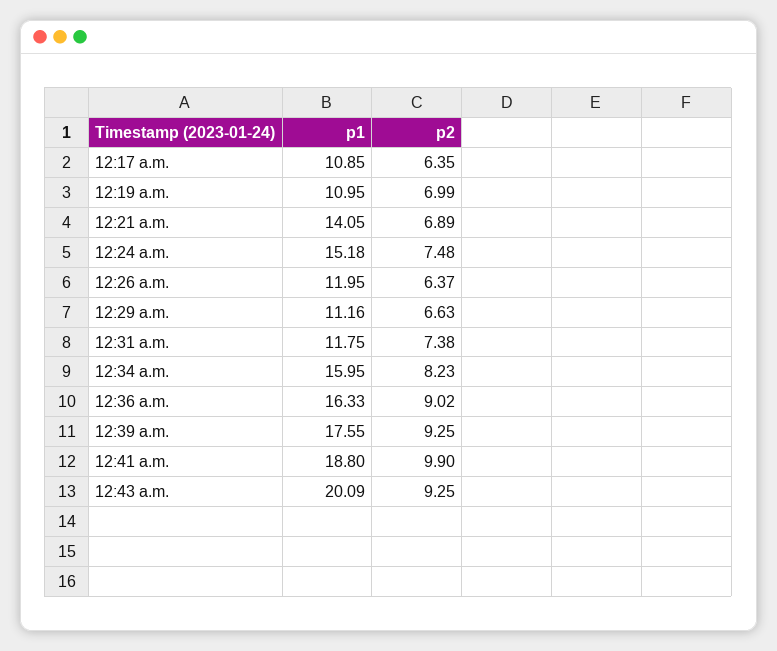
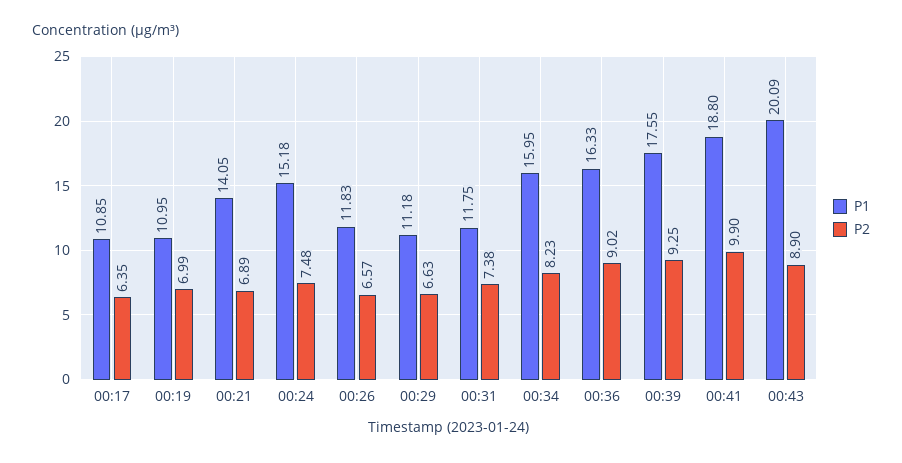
  {
    "p1": {
      "12:17 a.m.": 10.85,
      "12:19 a.m.": 10.95,
      "12:21 a.m.": 14.05,
      "12:24 a.m.": 15.18,
-     "12:26 a.m.": 11.95,
+     "12:26 a.m.": 11.83,
-     "12:29 a.m.": 11.16,
+     "12:29 a.m.": 11.18,
      "12:31 a.m.": 11.75,
      "12:34 a.m.": 15.95,
      "12:36 a.m.": 16.33,
      "12:39 a.m.": 17.55,
      "12:41 a.m.": 18.8,
      "12:43 a.m.": 20.09
    },
    "p2": {
      "12:17 a.m.": 6.35,
      "12:19 a.m.": 6.99,
      "12:21 a.m.": 6.89,
      "12:24 a.m.": 7.48,
-     "12:26 a.m.": 6.37,
+     "12:26 a.m.": 6.57,
      "12:29 a.m.": 6.63,
      "12:31 a.m.": 7.38,
      "12:34 a.m.": 8.23,
      "12:36 a.m.": 9.02,
      "12:39 a.m.": 9.25,
      "12:41 a.m.": 9.9,
-     "12:43 a.m.": 9.25
+     "12:43 a.m.": 8.9
    }
  }

